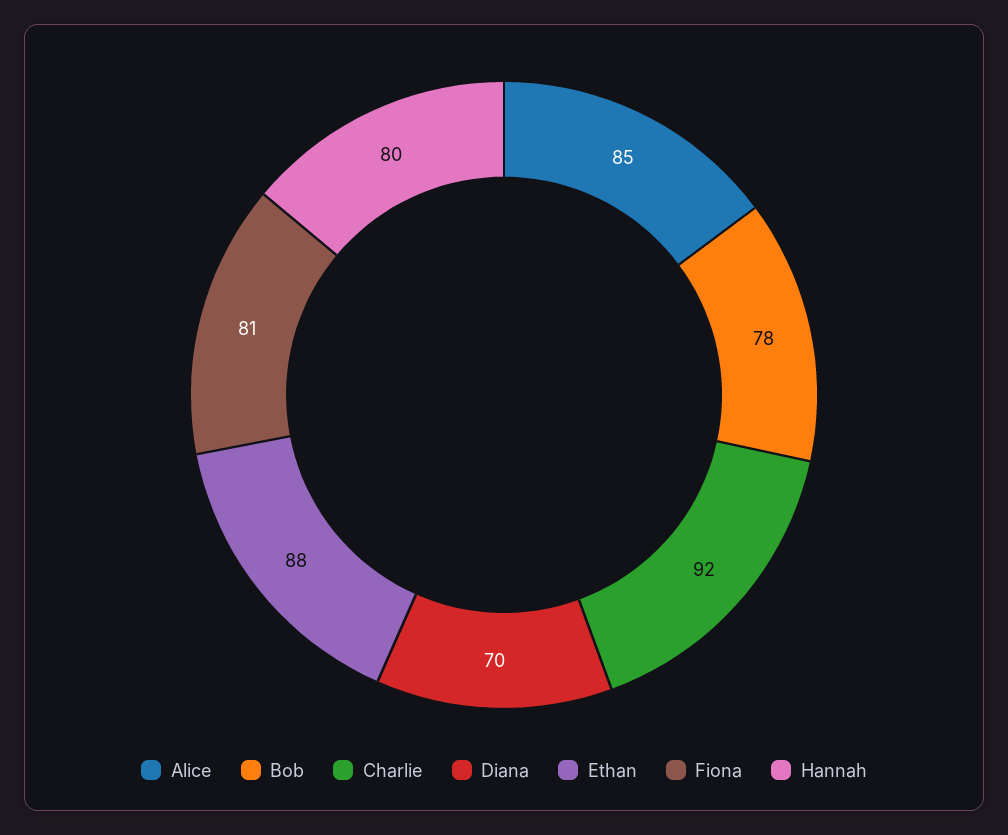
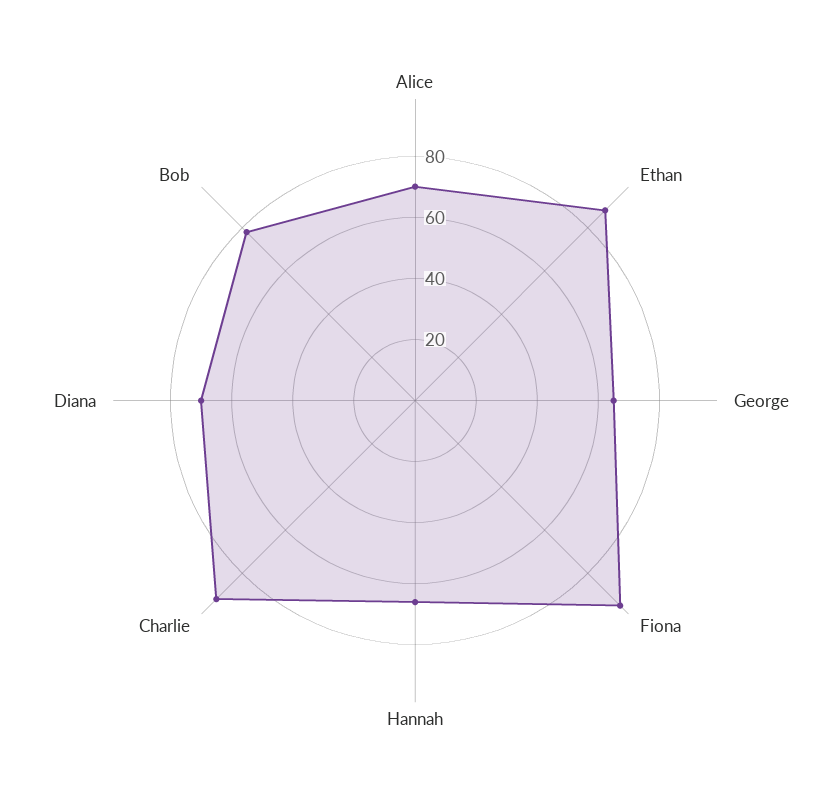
  {
-   "Alice": 85,
+   "Alice": 70,
    "Bob": 78,
    "Charlie": 92,
    "Diana": 70,
    "Ethan": 88,
-   "Fiona": 81,
+   "Fiona": 95,
-   "Hannah": 80
+   "Hannah": 65,
+   "George": 65
  }

